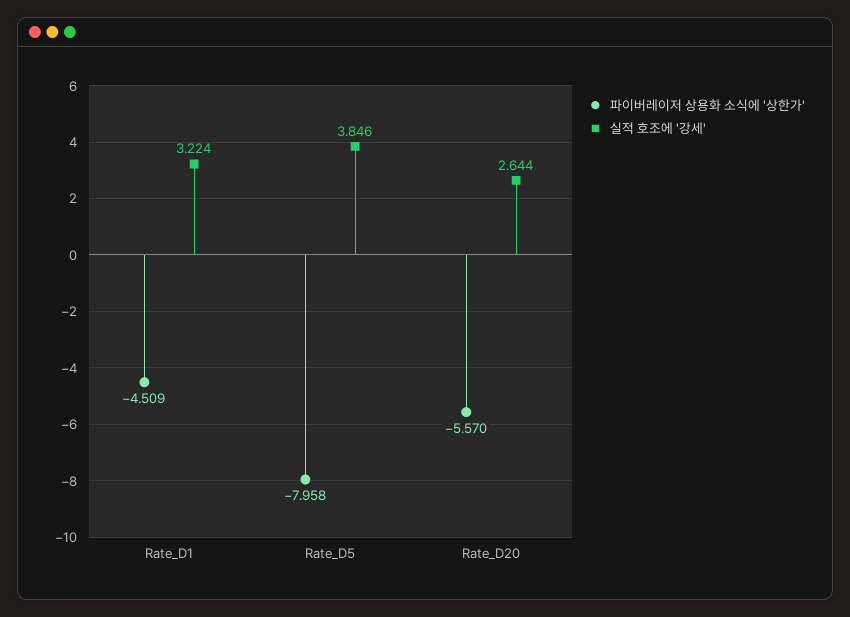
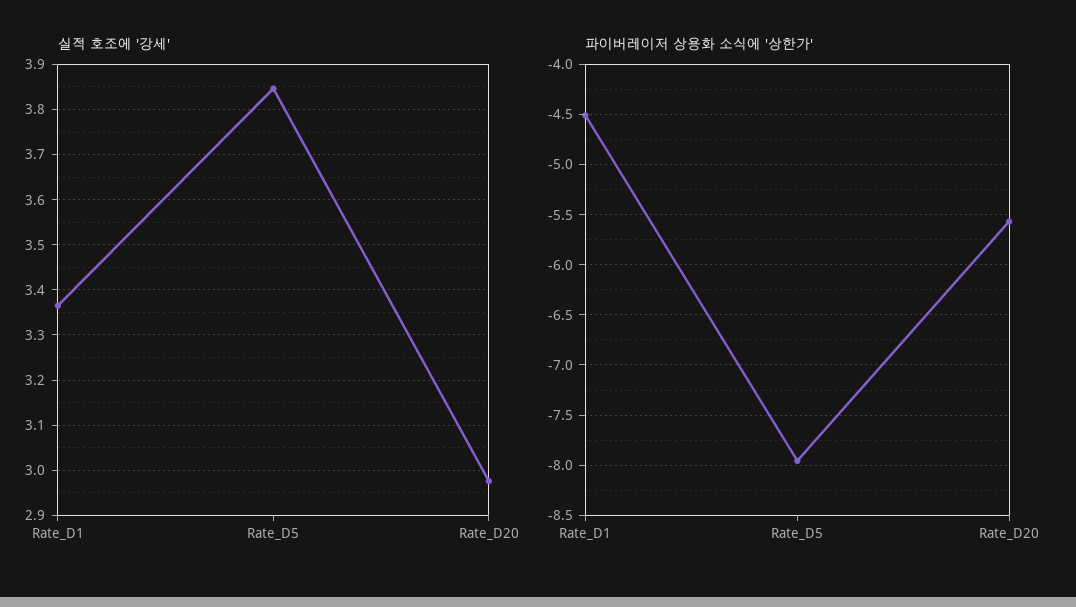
  {
    "파이버레이저 상용화 소식에 '상한가'": {
      "Rate_D1": -4.509,
      "Rate_D5": -7.958,
      "Rate_D20": -5.57
    },
    "실적 호조에 '강세'": {
-     "Rate_D1": 3.224,
+     "Rate_D1": 3.36,
      "Rate_D5": 3.846,
-     "Rate_D20": 2.644
+     "Rate_D20": 2.98
    }
  }

